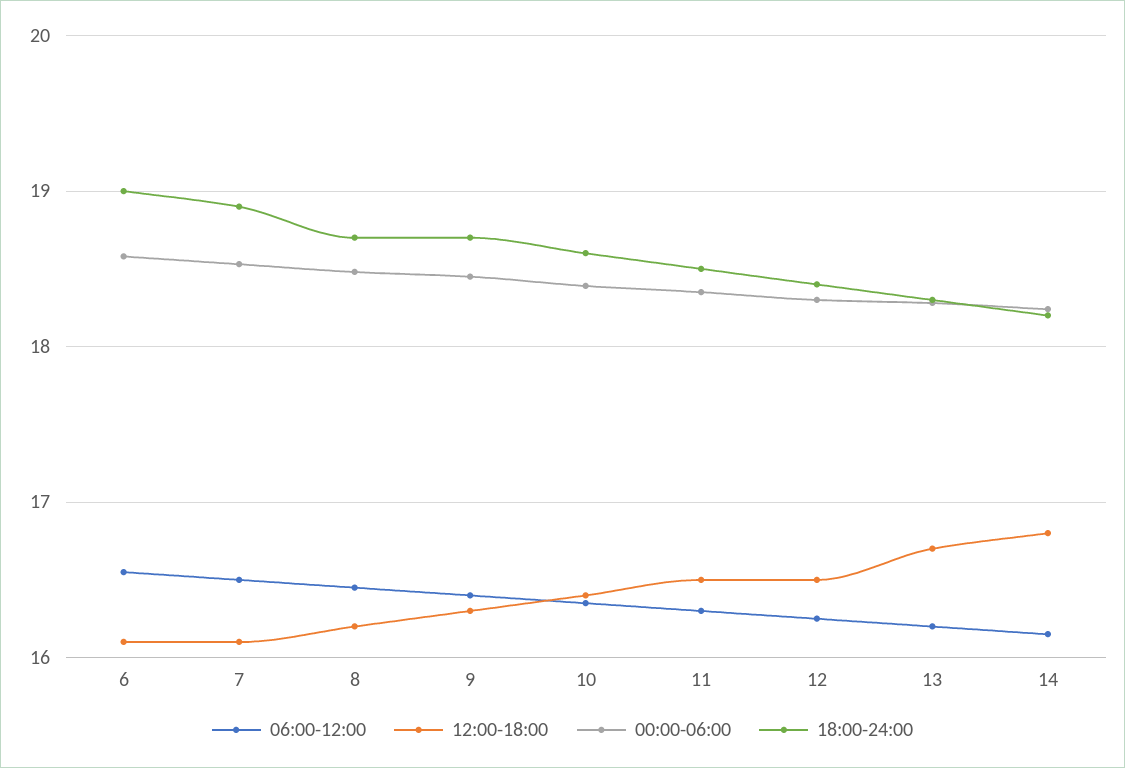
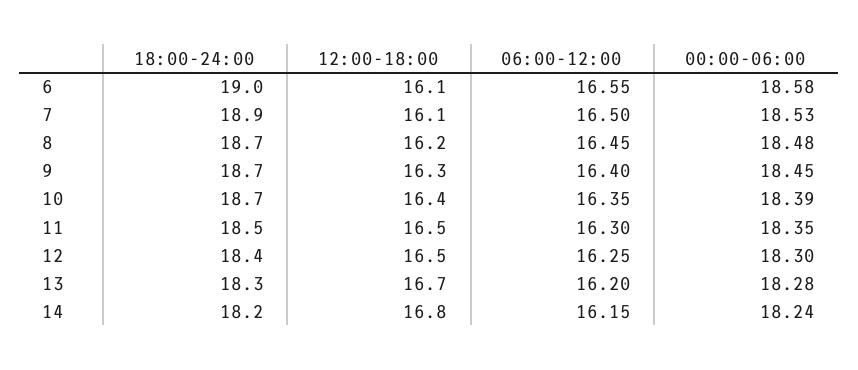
  {
    "06:00-12:00": {
      "6": 16.55,
      "7": 16.5,
      "8": 16.45,
      "9": 16.4,
      "10": 16.35,
      "11": 16.3,
      "12": 16.25,
      "13": 16.2,
      "14": 16.15
    },
    "12:00-18:00": {
      "6": 16.1,
      "7": 16.1,
      "8": 16.2,
      "9": 16.3,
      "10": 16.4,
      "11": 16.5,
      "12": 16.5,
      "13": 16.7,
      "14": 16.8
    },
    "00:00-06:00": {
      "6": 18.58,
      "7": 18.53,
      "8": 18.48,
      "9": 18.45,
      "10": 18.39,
      "11": 18.35,
      "12": 18.3,
      "13": 18.28,
      "14": 18.24
    },
    "18:00-24:00": {
      "6": 19,
      "7": 18.9,
      "8": 18.7,
      "9": 18.7,
-     "10": 18.6,
+     "10": 18.7,
      "11": 18.5,
      "12": 18.4,
      "13": 18.3,
      "14": 18.2
    }
  }

